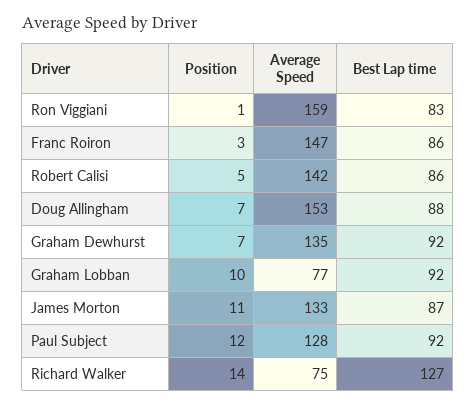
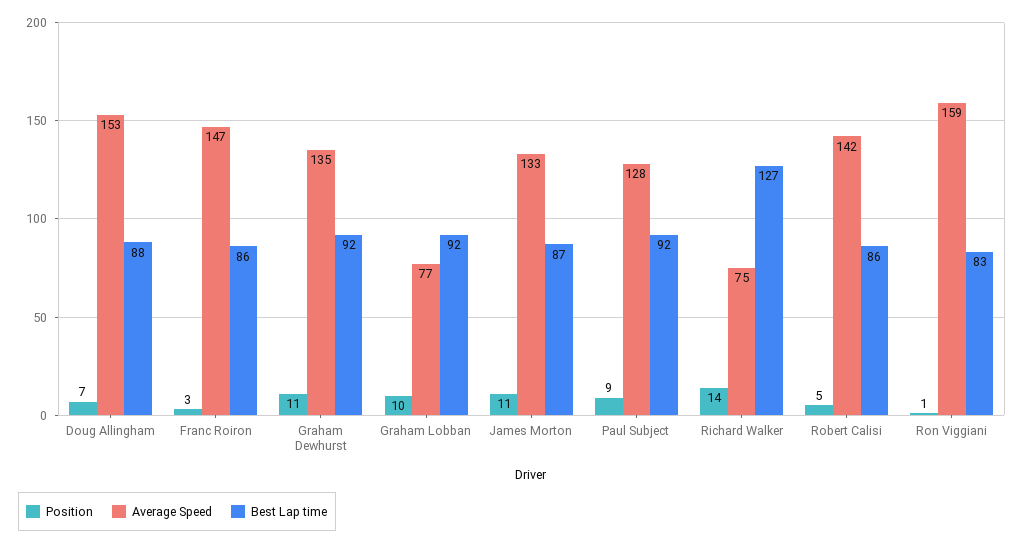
  {
    "Position": {
      "Ron Viggiani": 1,
      "Franc Roiron": 3,
      "Robert Calisi": 5,
      "Doug Allingham": 7,
-     "Graham Dewhurst": 7,
+     "Graham Dewhurst": 11,
      "Graham Lobban": 10,
      "James Morton": 11,
-     "Paul Subject": 12,
+     "Paul Subject": 9,
      "Richard Walker": 14
    },
    "Average Speed": {
      "Ron Viggiani": 159,
      "Franc Roiron": 147,
      "Robert Calisi": 142,
      "Doug Allingham": 153,
      "Graham Dewhurst": 135,
      "Graham Lobban": 77,
      "James Morton": 133,
      "Paul Subject": 128,
      "Richard Walker": 75
    },
    "Best Lap time": {
      "Ron Viggiani": 83,
      "Franc Roiron": 86,
      "Robert Calisi": 86,
      "Doug Allingham": 88,
      "Graham Dewhurst": 92,
      "Graham Lobban": 92,
      "James Morton": 87,
      "Paul Subject": 92,
      "Richard Walker": 127
    }
  }

